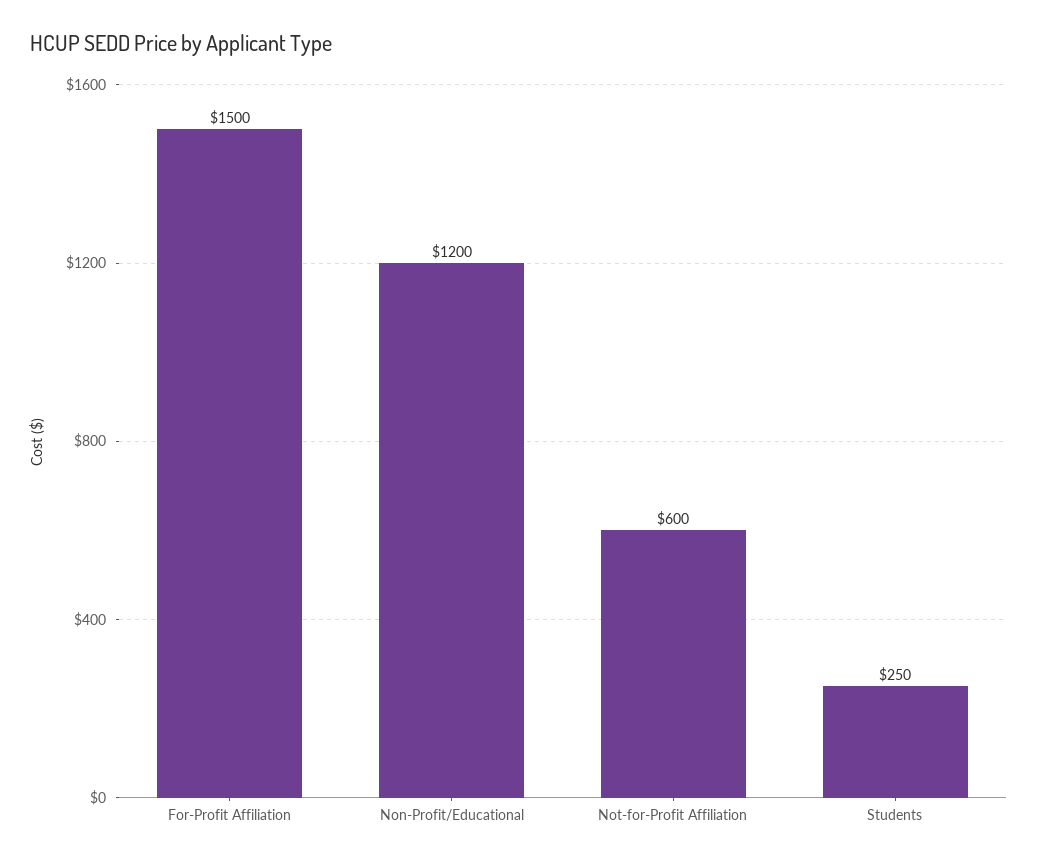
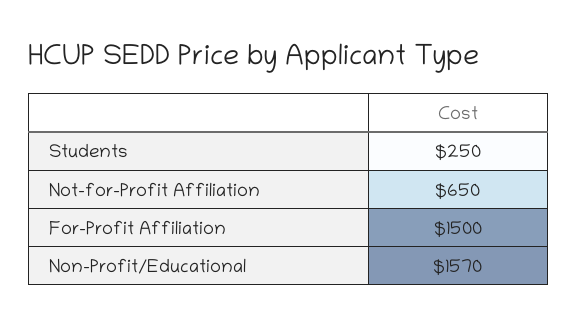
  {
    "For-Profit Affiliation": 1500,
-   "Non-Profit/Educational": 1200,
+   "Non-Profit/Educational": 1570,
-   "Not-for-Profit Affiliation": 600,
+   "Not-for-Profit Affiliation": 650,
    "Students": 250
  }

